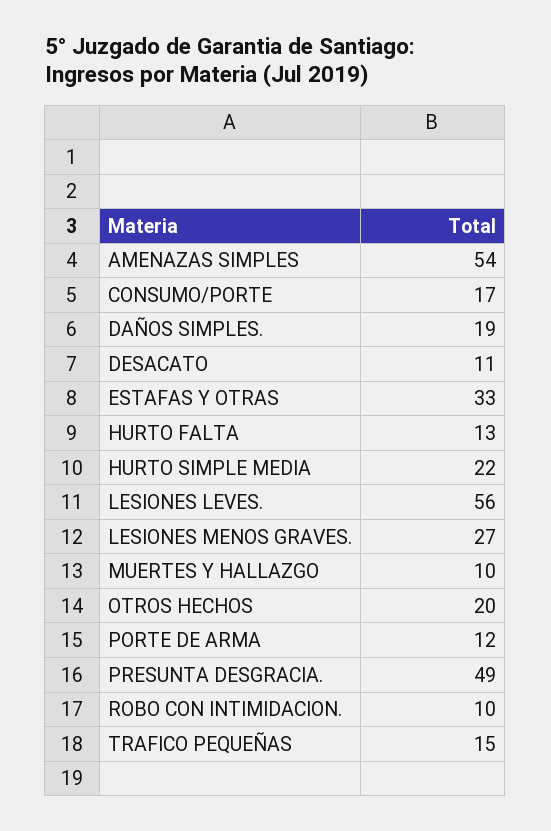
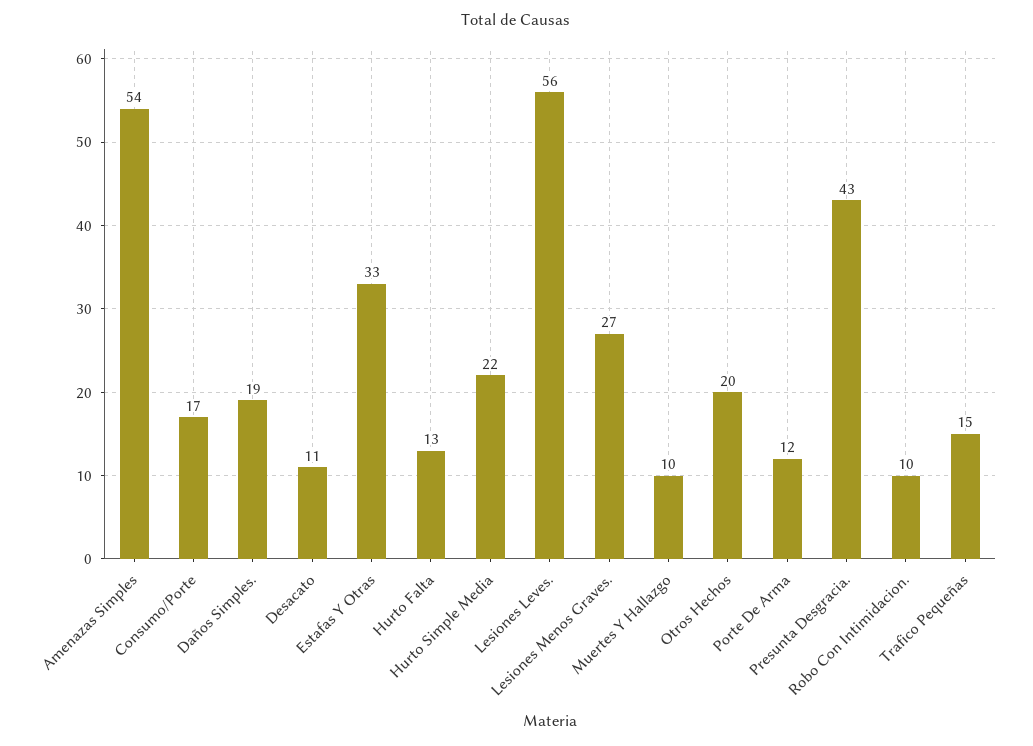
  {
    "AMENAZAS SIMPLES": 54,
    "CONSUMO/PORTE": 17,
    "DAÑOS SIMPLES.": 19,
    "DESACATO": 11,
    "ESTAFAS Y OTRAS": 33,
    "HURTO FALTA": 13,
    "HURTO SIMPLE MEDIA": 22,
    "LESIONES LEVES.": 56,
    "LESIONES MENOS GRAVES.": 27,
    "MUERTES Y HALLAZGO": 10,
    "OTROS HECHOS": 20,
    "PORTE DE ARMA": 12,
-   "PRESUNTA DESGRACIA.": 49,
+   "PRESUNTA DESGRACIA.": 43,
    "ROBO CON INTIMIDACION.": 10,
    "TRAFICO PEQUEÑAS": 15
  }

